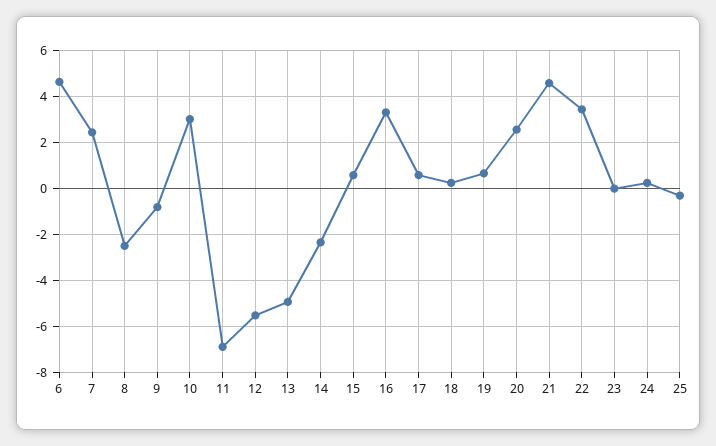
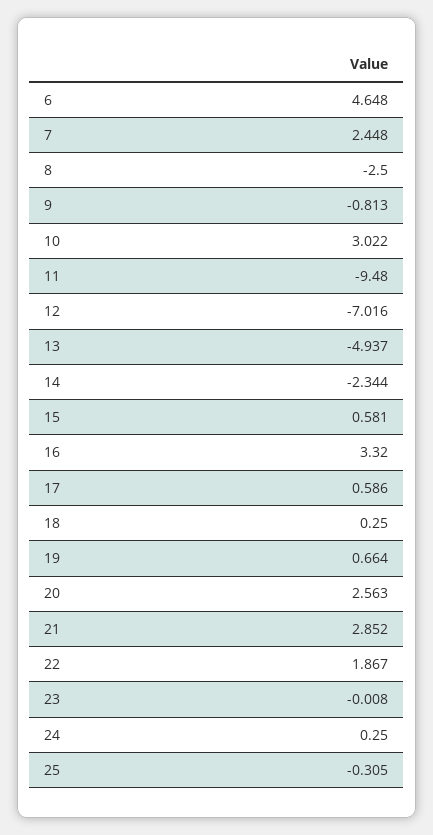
  {
    "6": 4.648,
    "7": 2.448,
    "8": -2.5,
    "9": -0.813,
    "10": 3.022,
-   "11": -7,
+   "11": -9.48,
-   "12": -5.5,
+   "12": -7.016,
    "13": -4.937,
    "14": -2.344,
    "15": 0.581,
    "16": 3.32,
    "17": 0.586,
    "18": 0.25,
    "19": 0.664,
    "20": 2.563,
-   "21": 4.5,
+   "21": 2.852,
-   "22": 3.5,
+   "22": 1.867,
    "23": -0.008,
    "24": 0.25,
    "25": -0.305
  }

